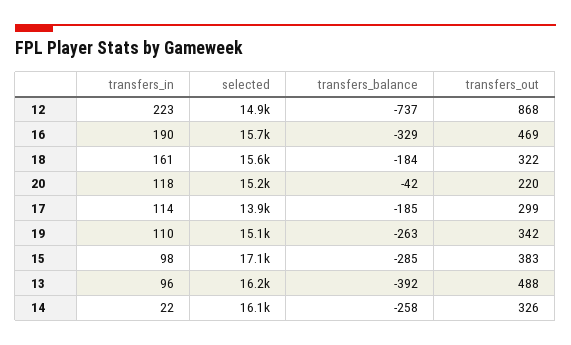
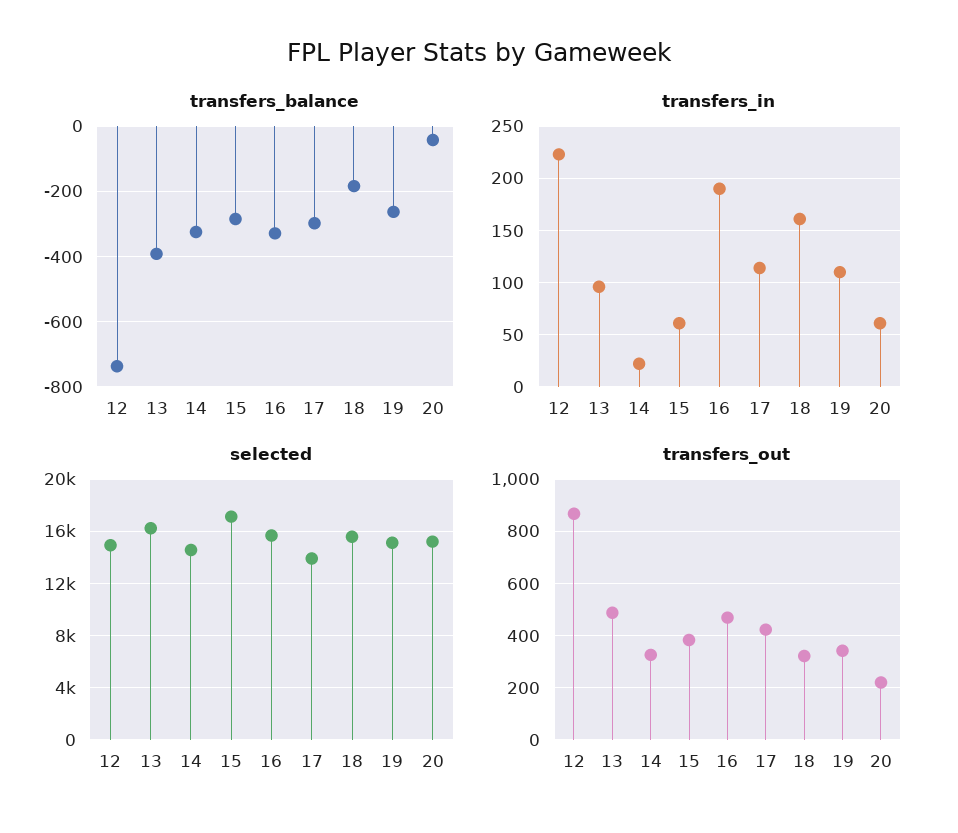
  {
    "transfers_in": {
      "12": 223,
      "16": 190,
      "18": 161,
-     "20": 118,
+     "20": 60,
      "17": 114,
      "19": 110,
-     "15": 98,
+     "15": 60,
      "13": 96,
      "14": 22
    },
    "selected": {
      "12": 14900,
      "16": 15700,
      "18": 15600,
      "20": 15200,
      "17": 13900,
      "19": 15100,
      "15": 17100,
      "13": 16200,
-     "14": 16100
+     "14": 14500
    },
    "transfers_balance": {
      "12": -737,
      "16": -329,
      "18": -184,
      "20": -42,
-     "17": -185,
+     "17": -300,
      "19": -263,
      "15": -285,
      "13": -392,
-     "14": -258
+     "14": -320
    },
    "transfers_out": {
      "12": 868,
      "16": 469,
      "18": 322,
      "20": 220,
-     "17": 299,
+     "17": 425,
      "19": 342,
      "15": 383,
      "13": 488,
      "14": 326
    }
  }

